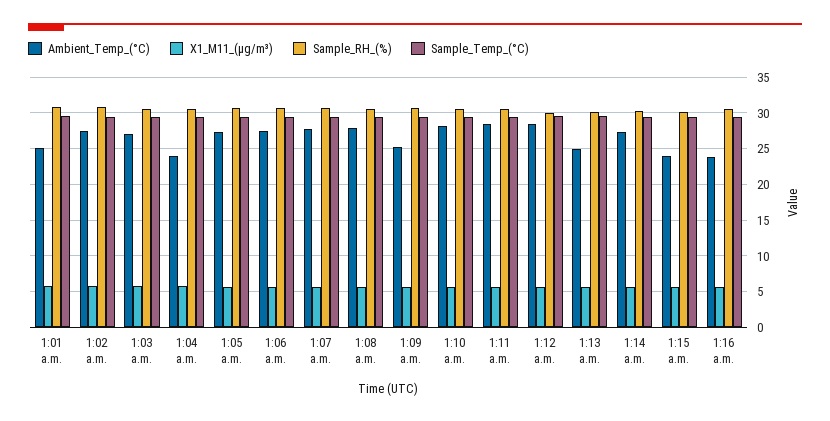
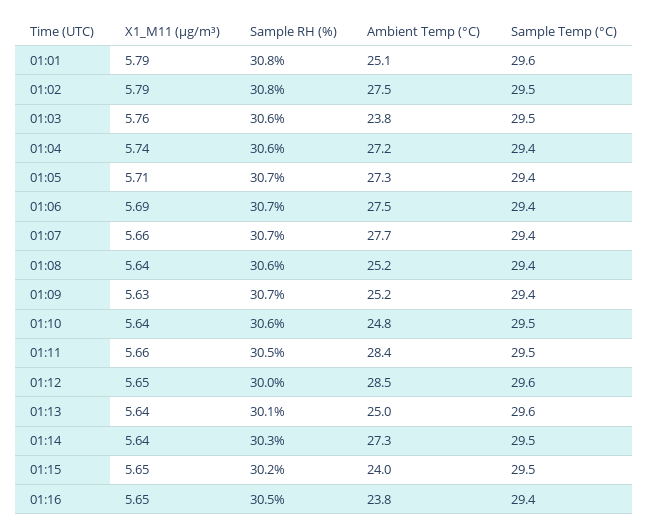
  {
    "Ambient_Temp_(°C)": {
      "1:01 a.m.": 25.1,
      "1:02 a.m.": 27.5,
-     "1:03 a.m.": 27,
+     "1:03 a.m.": 23.8,
-     "1:04 a.m.": 24,
+     "1:04 a.m.": 27.2,
      "1:05 a.m.": 27.3,
      "1:06 a.m.": 27.5,
      "1:07 a.m.": 27.7,
-     "1:08 a.m.": 28,
+     "1:08 a.m.": 25.2,
      "1:09 a.m.": 25.2,
-     "1:10 a.m.": 28,
+     "1:10 a.m.": 24.8,
      "1:11 a.m.": 28.4,
      "1:12 a.m.": 28.5,
      "1:13 a.m.": 25,
      "1:14 a.m.": 27.3,
      "1:15 a.m.": 24,
      "1:16 a.m.": 23.8
    },
    "X1_M11_(μg/m³)": {
      "1:01 a.m.": 5.79,
      "1:02 a.m.": 5.79,
      "1:03 a.m.": 5.76,
      "1:04 a.m.": 5.74,
      "1:05 a.m.": 5.71,
      "1:06 a.m.": 5.69,
      "1:07 a.m.": 5.66,
      "1:08 a.m.": 5.64,
      "1:09 a.m.": 5.63,
      "1:10 a.m.": 5.64,
      "1:11 a.m.": 5.66,
      "1:12 a.m.": 5.65,
      "1:13 a.m.": 5.64,
      "1:14 a.m.": 5.64,
      "1:15 a.m.": 5.65,
      "1:16 a.m.": 5.65
    },
    "Sample_RH_(%)": {
      "1:01 a.m.": 30.8,
      "1:02 a.m.": 30.8,
      "1:03 a.m.": 30.6,
      "1:04 a.m.": 30.6,
      "1:05 a.m.": 30.7,
      "1:06 a.m.": 30.7,
      "1:07 a.m.": 30.7,
      "1:08 a.m.": 30.6,
      "1:09 a.m.": 30.7,
      "1:10 a.m.": 30.6,
      "1:11 a.m.": 30.5,
      "1:12 a.m.": 30,
      "1:13 a.m.": 30.1,
      "1:14 a.m.": 30.3,
      "1:15 a.m.": 30.2,
      "1:16 a.m.": 30.5
    },
    "Sample_Temp_(°C)": {
      "1:01 a.m.": 29.6,
      "1:02 a.m.": 29.5,
      "1:03 a.m.": 29.5,
      "1:04 a.m.": 29.4,
      "1:05 a.m.": 29.4,
      "1:06 a.m.": 29.4,
      "1:07 a.m.": 29.4,
      "1:08 a.m.": 29.4,
      "1:09 a.m.": 29.4,
      "1:10 a.m.": 29.5,
      "1:11 a.m.": 29.5,
      "1:12 a.m.": 29.6,
      "1:13 a.m.": 29.6,
      "1:14 a.m.": 29.5,
      "1:15 a.m.": 29.5,
      "1:16 a.m.": 29.4
    }
  }

